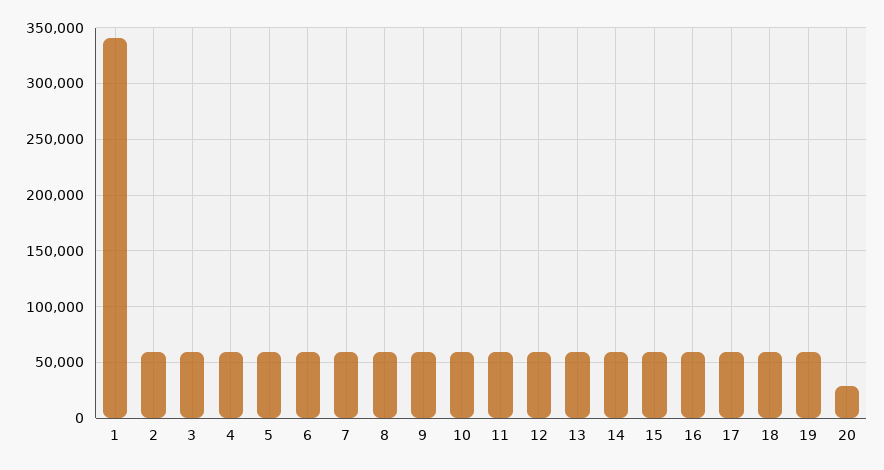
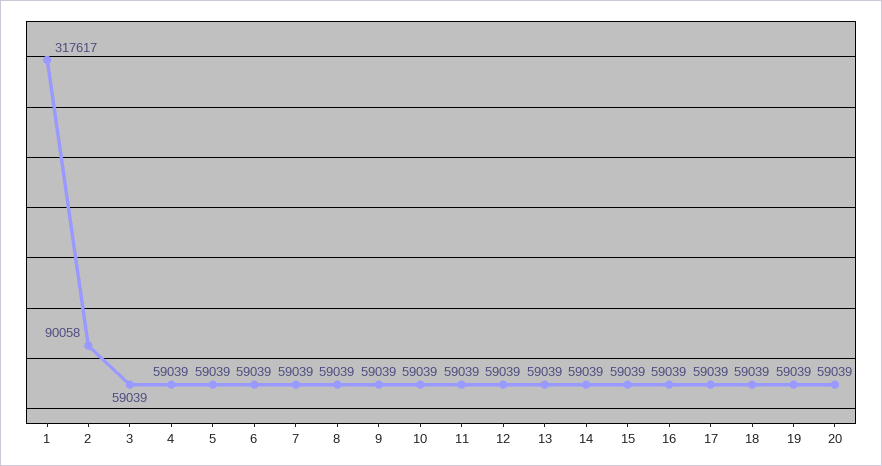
  {
-   "1": 340000,
+   "1": 317617,
-   "2": 60000,
+   "2": 90058,
    "3": 59039,
    "4": 59039,
    "5": 59039,
    "6": 59039,
    "7": 59039,
    "8": 59039,
    "9": 59039,
    "10": 59039,
    "11": 59039,
    "12": 59039,
    "13": 59039,
    "14": 59039,
    "15": 59039,
    "16": 59039,
    "17": 59039,
    "18": 59039,
    "19": 59039,
-   "20": 30000
+   "20": 59039
  }

